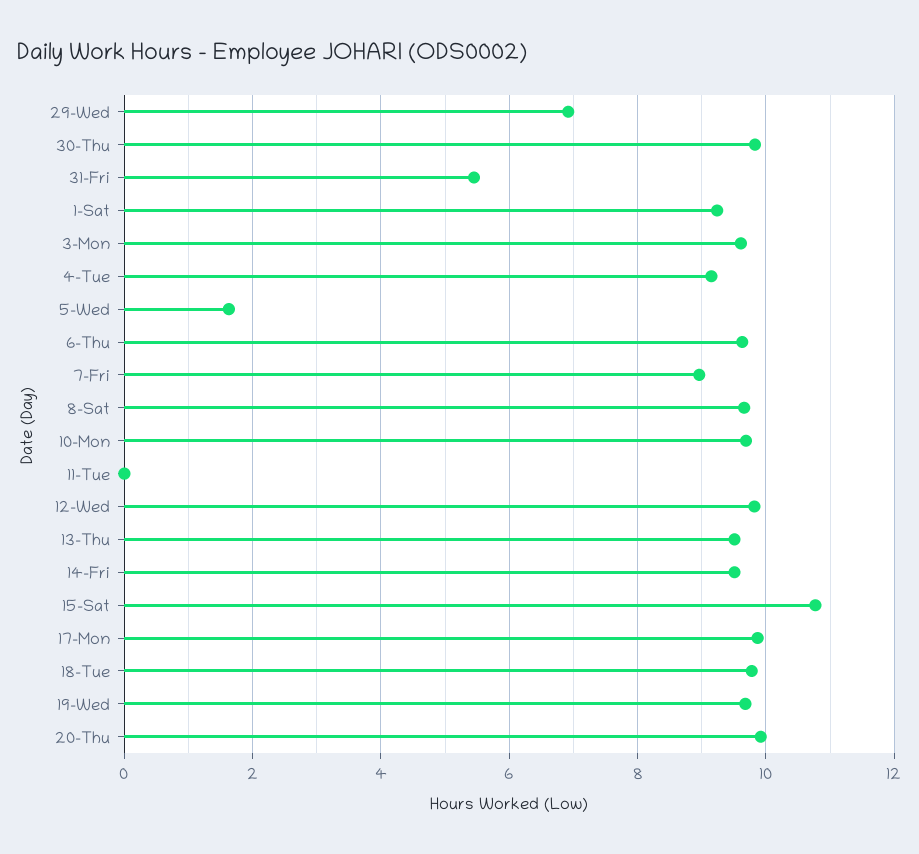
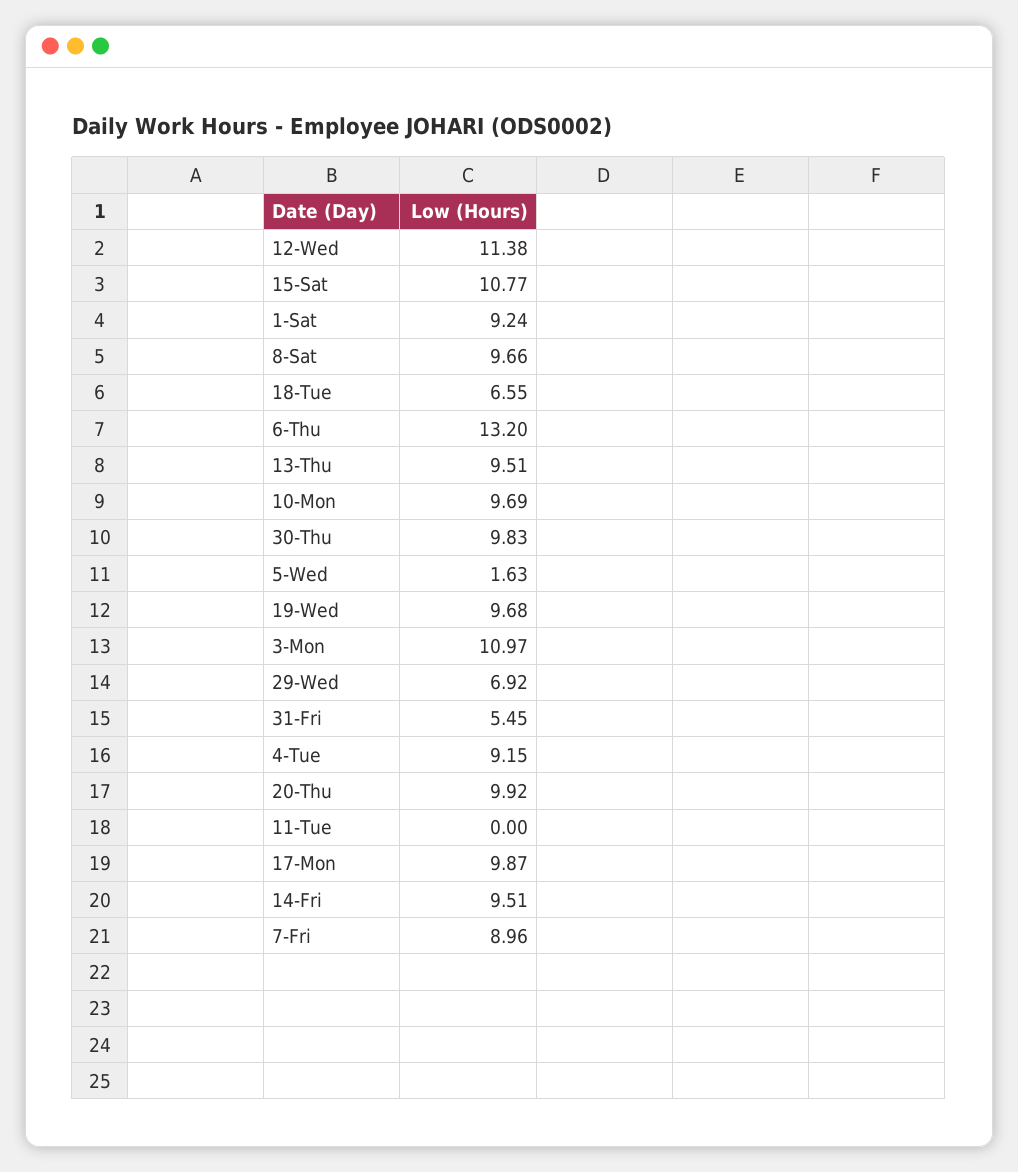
  {
    "29-Wed": 6.92,
    "30-Thu": 9.83,
    "31-Fri": 5.45,
    "1-Sat": 9.24,
-   "3-Mon": 9.6,
+   "3-Mon": 10.97,
    "4-Tue": 9.15,
    "5-Wed": 1.63,
-   "6-Thu": 9.6,
+   "6-Thu": 13.2,
    "7-Fri": 8.96,
    "8-Sat": 9.66,
    "10-Mon": 9.69,
    "11-Tue": 0,
-   "12-Wed": 9.8,
+   "12-Wed": 11.38,
    "13-Thu": 9.51,
    "14-Fri": 9.51,
    "15-Sat": 10.77,
    "17-Mon": 9.87,
-   "18-Tue": 9.8,
+   "18-Tue": 6.55,
    "19-Wed": 9.68,
    "20-Thu": 9.92
  }

